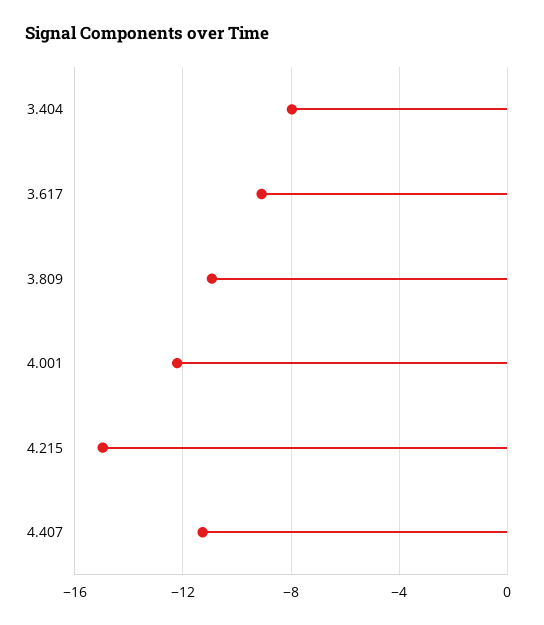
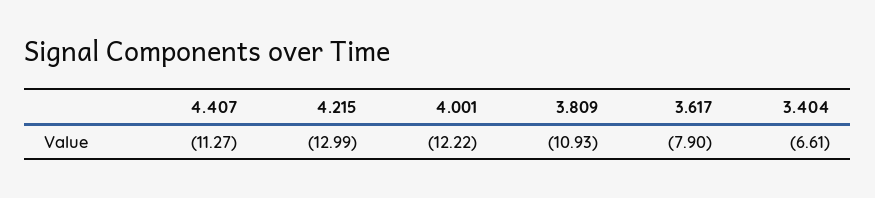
  {
-   "3.404": -8,
+   "3.404": -6.61,
-   "3.617": -9,
+   "3.617": -7.9,
    "3.809": -10.93,
    "4.001": -12.22,
-   "4.215": -15,
+   "4.215": -12.99,
    "4.407": -11.27
  }

